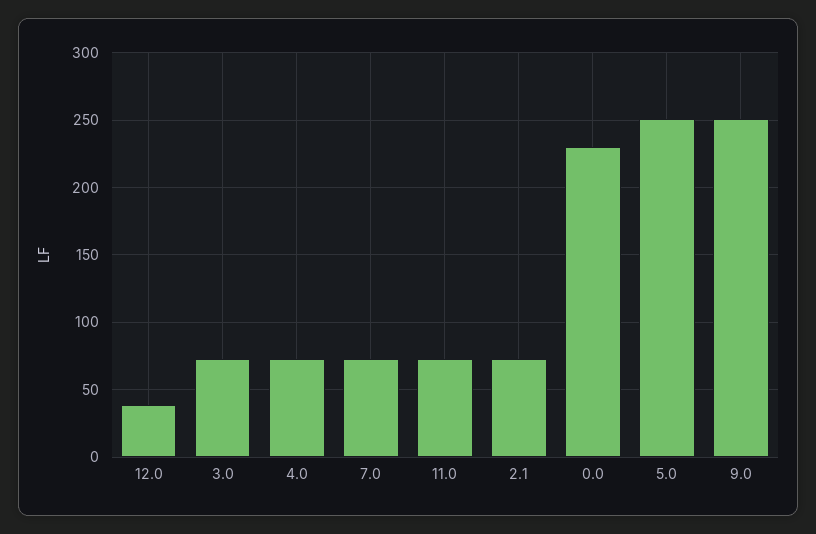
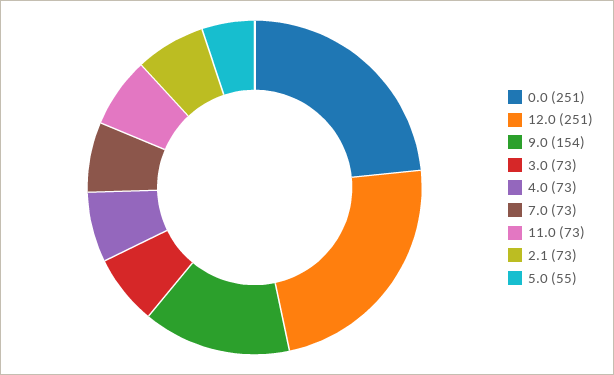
  {
-   "12.0": 40,
+   "12.0": 251,
    "3.0": 73,
    "4.0": 73,
    "7.0": 73,
    "11.0": 73,
    "2.1": 73,
-   "0.0": 230,
+   "0.0": 251,
-   "5.0": 250,
+   "5.0": 55,
-   "9.0": 250
+   "9.0": 154
  }

